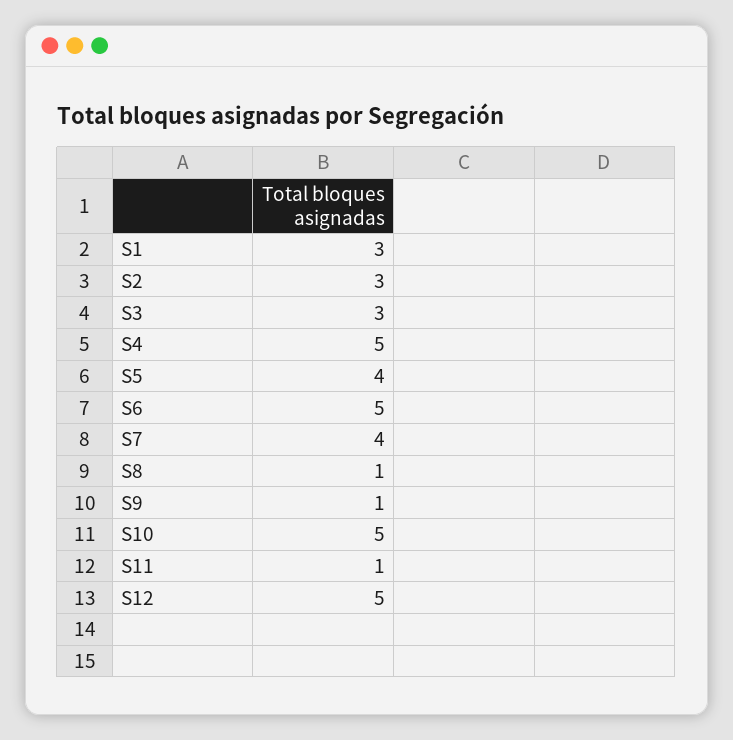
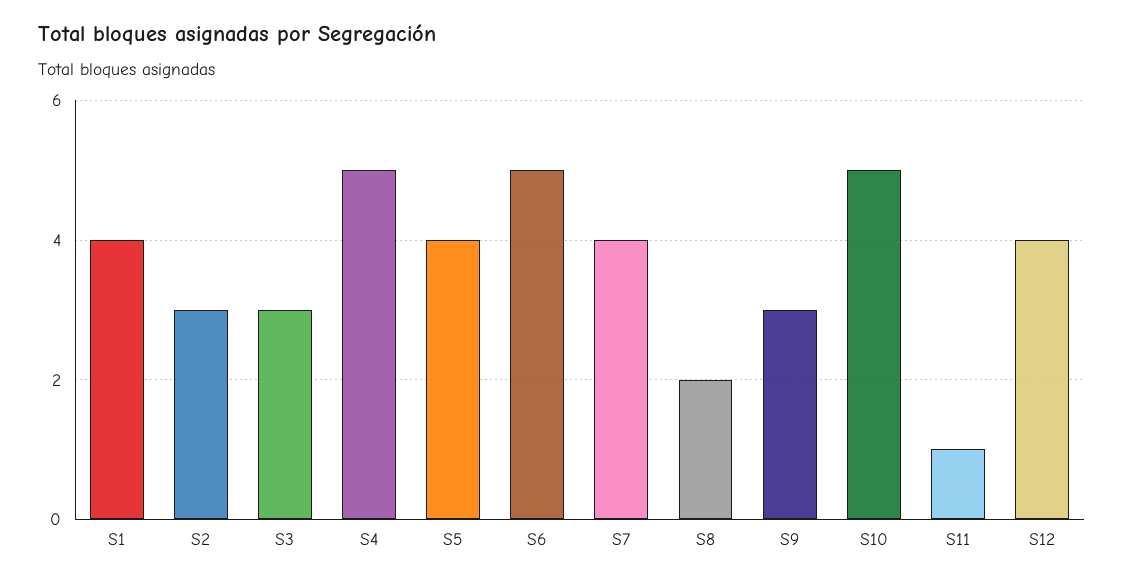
  {
-   "S1": 3,
+   "S1": 4,
    "S2": 3,
    "S3": 3,
    "S4": 5,
    "S5": 4,
    "S6": 5,
    "S7": 4,
-   "S8": 1,
+   "S8": 2,
-   "S9": 1,
+   "S9": 3,
    "S10": 5,
    "S11": 1,
-   "S12": 5
+   "S12": 4
  }

